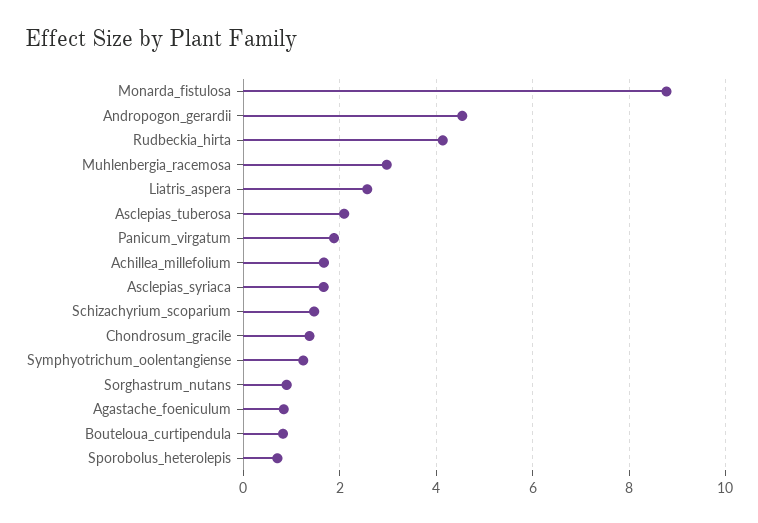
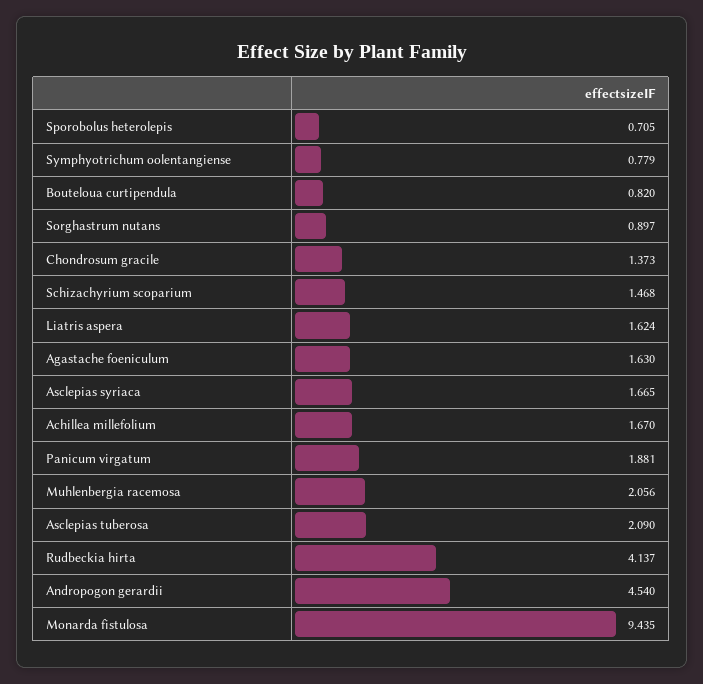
  {
-   "Monarda_fistulosa": 8.8,
+   "Monarda_fistulosa": 9.435,
    "Andropogon_gerardii": 4.54,
    "Rudbeckia_hirta": 4.137,
-   "Muhlenbergia_racemosa": 3,
+   "Muhlenbergia_racemosa": 2.056,
-   "Liatris_aspera": 2.6,
+   "Liatris_aspera": 1.624,
    "Asclepias_tuberosa": 2.09,
    "Panicum_virgatum": 1.881,
    "Achillea_millefolium": 1.67,
    "Asclepias_syriaca": 1.665,
    "Schizachyrium_scoparium": 1.468,
    "Chondrosum_gracile": 1.373,
-   "Symphyotrichum_oolentangiense": 1.2,
+   "Symphyotrichum_oolentangiense": 0.779,
    "Sorghastrum_nutans": 0.897,
-   "Agastache_foeniculum": 0.8,
+   "Agastache_foeniculum": 1.63,
    "Bouteloua_curtipendula": 0.82,
    "Sporobolus_heterolepis": 0.705
  }

